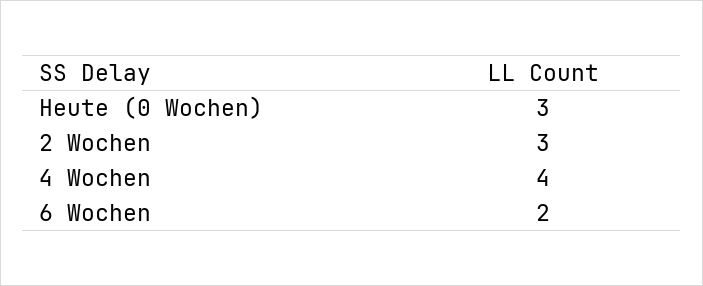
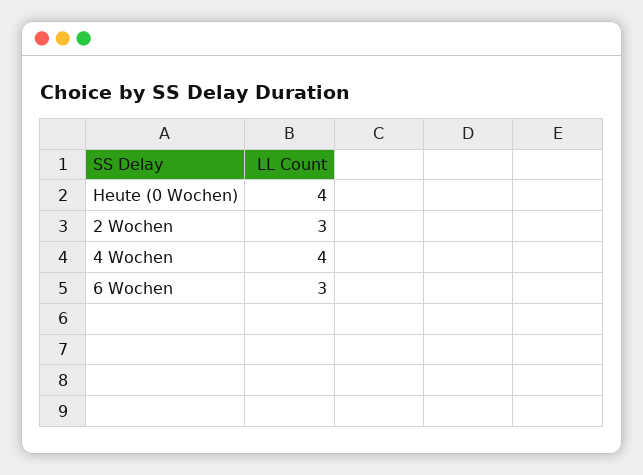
  {
-   "Heute (0 Wochen)": 3,
+   "Heute (0 Wochen)": 4,
    "2 Wochen": 3,
    "4 Wochen": 4,
-   "6 Wochen": 2
+   "6 Wochen": 3
  }

